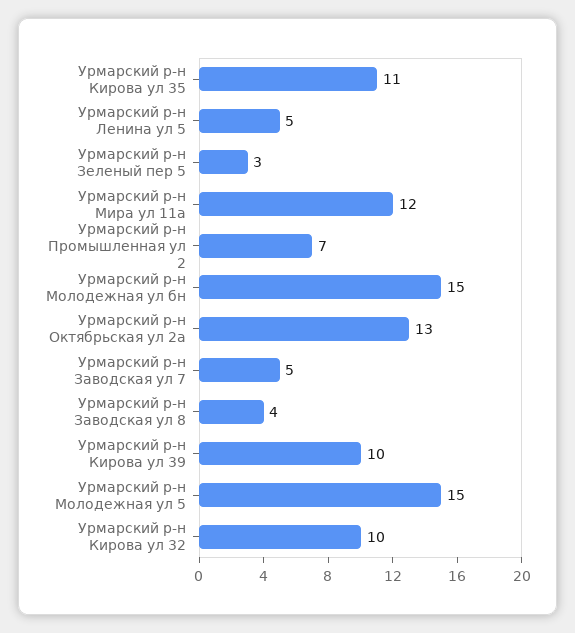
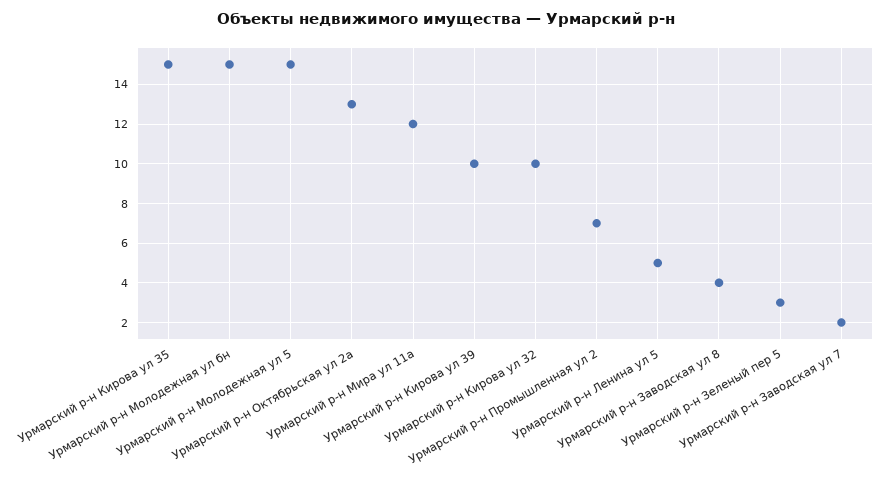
  {
-   "Урмарский р-н Кирова ул 35": 11,
+   "Урмарский р-н Кирова ул 35": 15,
    "Урмарский р-н Ленина ул 5": 5,
    "Урмарский р-н Зеленый пер 5": 3,
    "Урмарский р-н Мира ул 11а": 12,
    "Урмарский р-н Промышленная ул 2": 7,
    "Урмарский р-н Молодежная ул бн": 15,
    "Урмарский р-н Октябрьская ул 2а": 13,
-   "Урмарский р-н Заводская ул 7": 5,
+   "Урмарский р-н Заводская ул 7": 2,
    "Урмарский р-н Заводская ул 8": 4,
    "Урмарский р-н Кирова ул 39": 10,
    "Урмарский р-н Молодежная ул 5": 15,
    "Урмарский р-н Кирова ул 32": 10
  }

